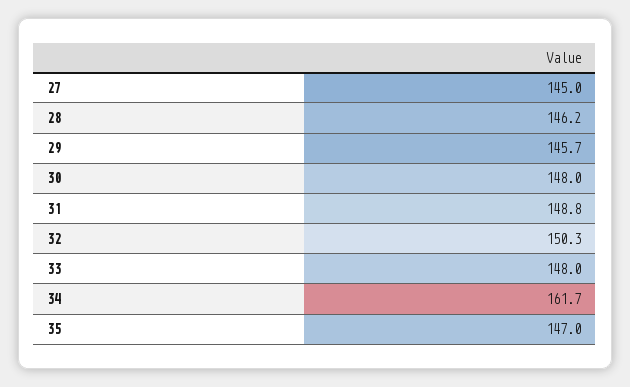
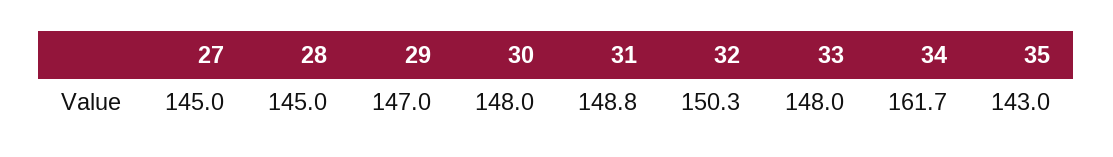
  {
    "27": 145,
-   "28": 146.2,
+   "28": 145,
-   "29": 145.7,
+   "29": 147,
    "30": 148,
    "31": 148.8,
    "32": 150.3,
    "33": 148,
    "34": 161.7,
-   "35": 147
+   "35": 143
  }

